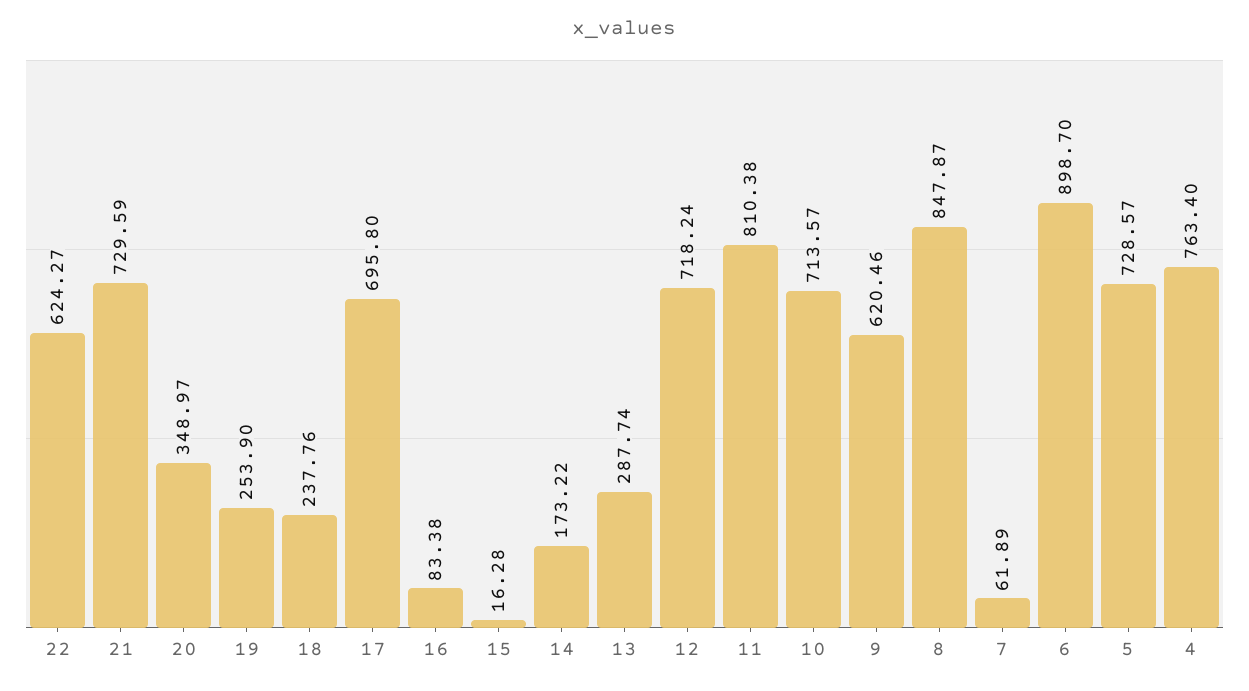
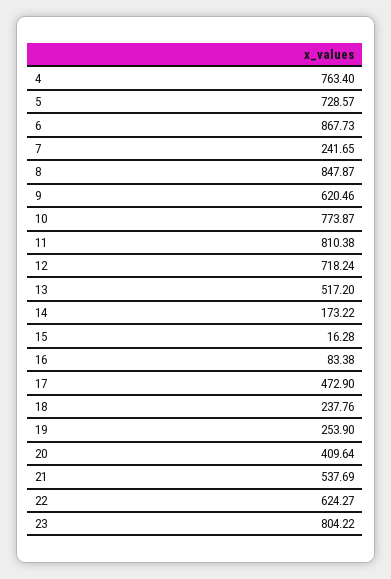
  {
    "22": 624.27,
-   "21": 729.59,
+   "21": 537.69,
-   "20": 348.97,
+   "20": 409.64,
    "19": 253.9,
    "18": 237.76,
-   "17": 695.8,
+   "17": 472.9,
    "16": 83.38,
    "15": 16.28,
    "14": 173.22,
-   "13": 287.74,
+   "13": 517.2,
    "12": 718.24,
    "11": 810.38,
-   "10": 713.57,
+   "10": 773.87,
    "9": 620.46,
    "8": 847.87,
-   "7": 61.89,
+   "7": 241.65,
-   "6": 898.7,
+   "6": 867.73,
    "5": 728.57,
-   "4": 763.4
+   "4": 763.4,
+   "23": 804.22
  }

